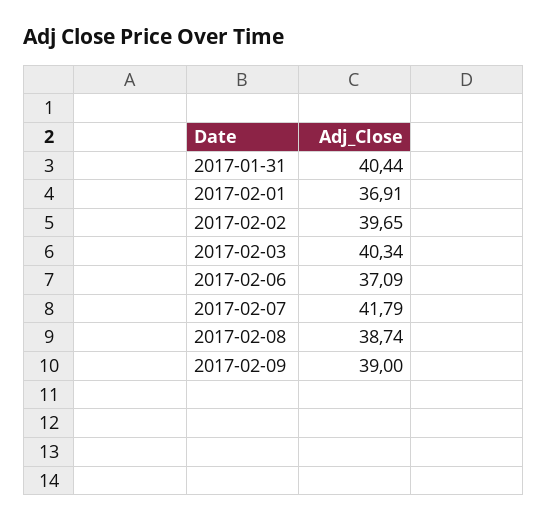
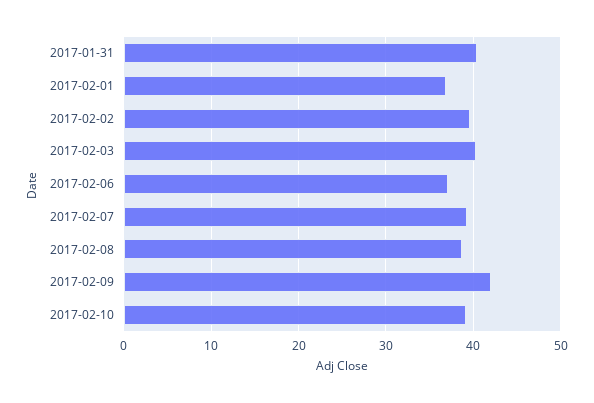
  {
    "2017-01-31": 40.44,
    "2017-02-01": 36.91,
    "2017-02-02": 39.65,
    "2017-02-03": 40.34,
    "2017-02-06": 37.09,
-   "2017-02-07": 41.79,
+   "2017-02-07": 39,
    "2017-02-08": 38.74,
-   "2017-02-09": 39
+   "2017-02-09": 42,
+   "2017-02-10": 39
  }

